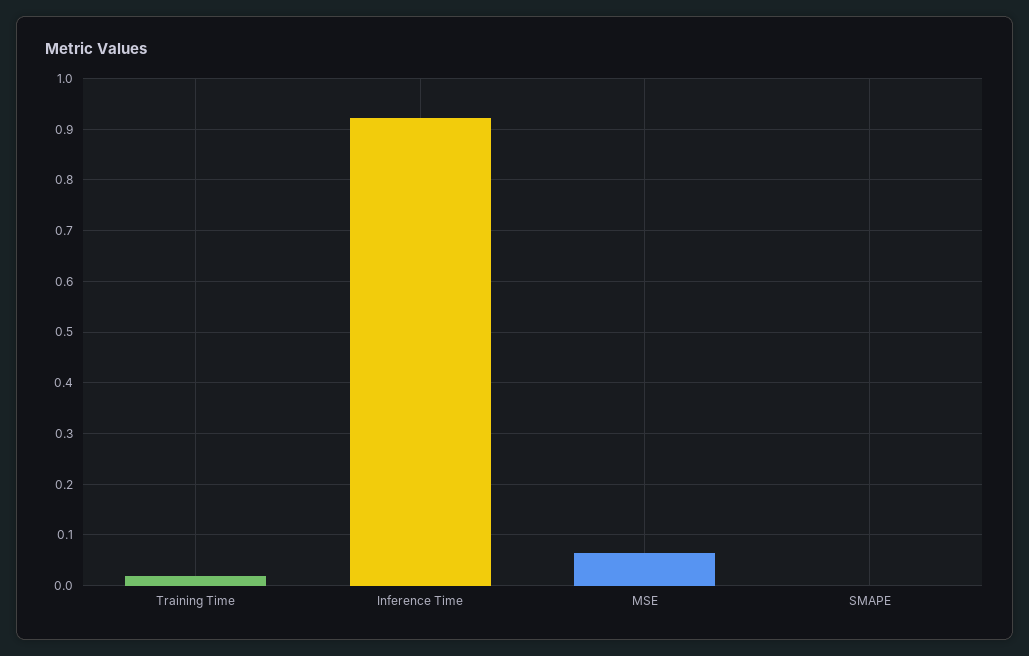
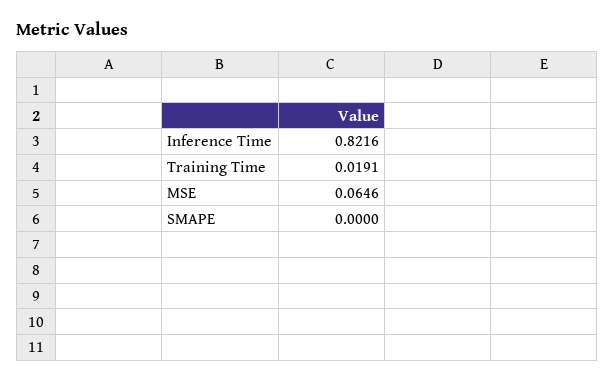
  {
    "Training Time": 0.0191,
-   "Inference Time": 0.92,
+   "Inference Time": 0.8216,
    "MSE": 0.0646,
    "SMAPE": 0
  }

